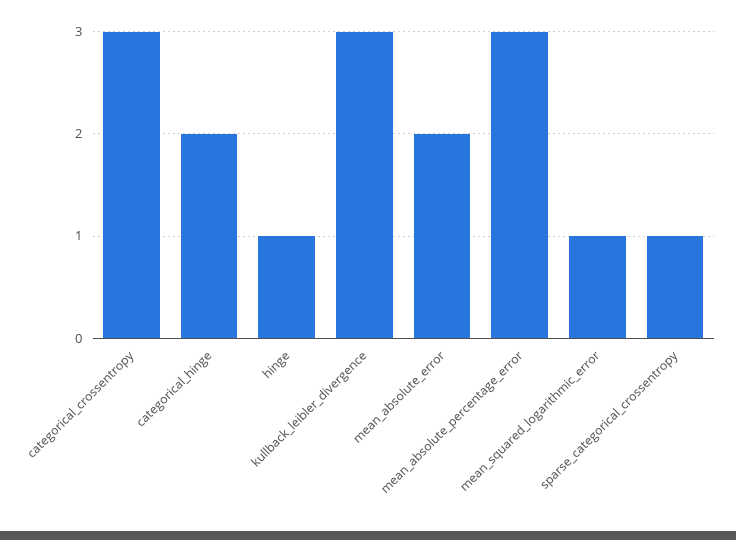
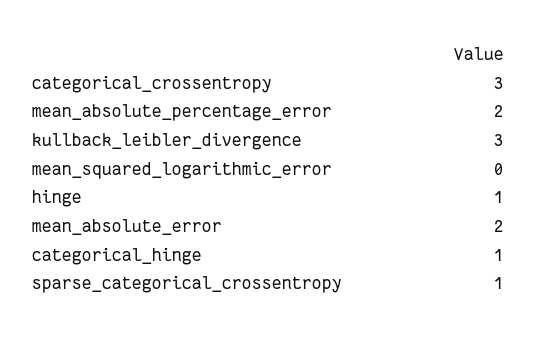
  {
    "categorical_crossentropy": 3,
-   "categorical_hinge": 2,
+   "categorical_hinge": 1,
    "hinge": 1,
    "kullback_leibler_divergence": 3,
    "mean_absolute_error": 2,
-   "mean_absolute_percentage_error": 3,
+   "mean_absolute_percentage_error": 2,
-   "mean_squared_logarithmic_error": 1,
+   "mean_squared_logarithmic_error": 0,
    "sparse_categorical_crossentropy": 1
  }

